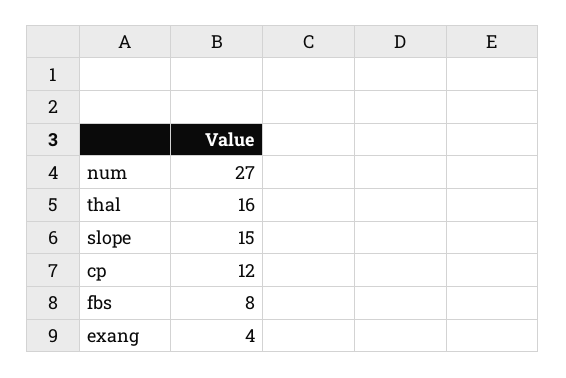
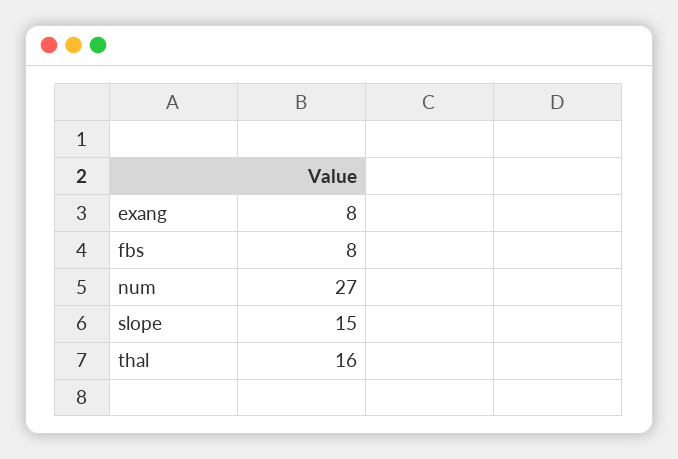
  {
    "num": 27,
    "thal": 16,
    "slope": 15,
-   "cp": 12,
    "fbs": 8,
-   "exang": 4
+   "exang": 8
  }

